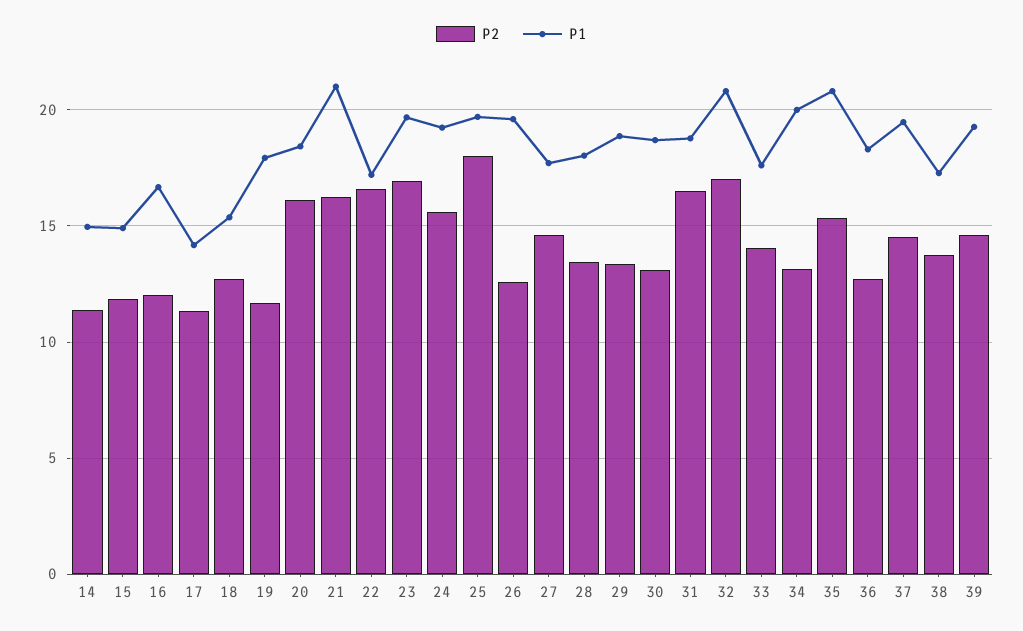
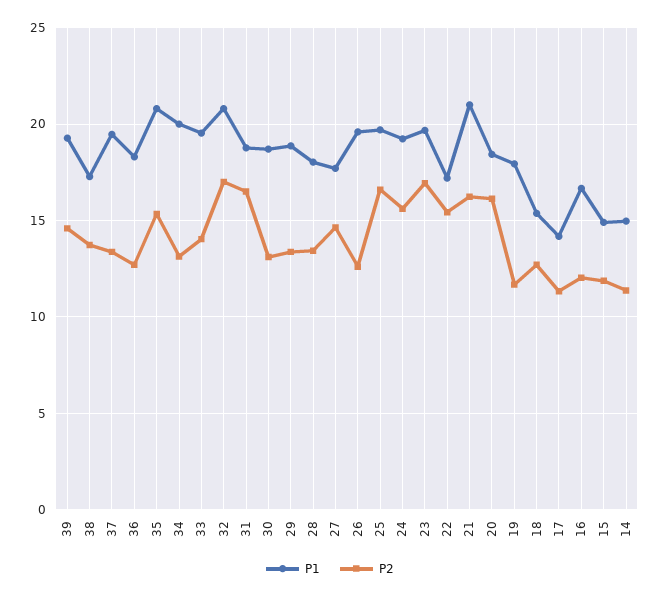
  {
    "P2": {
      "14": 11.5,
      "15": 12,
      "16": 12,
      "17": 11.5,
      "18": 12.5,
      "19": 11.5,
      "20": 16,
      "21": 16,
-     "22": 16.5,
+     "22": 15.5,
      "23": 17,
      "24": 15.5,
-     "25": 18,
+     "25": 16.5,
      "26": 12.5,
      "27": 14.5,
      "28": 13.5,
      "29": 13.5,
      "30": 13,
      "31": 16.5,
      "32": 17,
      "33": 14,
      "34": 13,
      "35": 15.5,
      "36": 12.5,
-     "37": 14.5,
+     "37": 13.5,
      "38": 13.5,
      "39": 14.5
    },
    "P1": {
      "14": 15,
      "15": 15,
      "16": 16.5,
      "17": 14,
      "18": 15.5,
      "19": 18,
      "20": 18.5,
      "21": 21,
      "22": 17,
      "23": 19.5,
      "24": 19,
      "25": 19.5,
      "26": 19.5,
      "27": 17.5,
      "28": 18,
      "29": 19,
      "30": 18.5,
      "31": 19,
      "32": 21,
-     "33": 17.5,
+     "33": 19.5,
      "34": 20,
      "35": 21,
      "36": 18.5,
      "37": 19.5,
      "38": 17.5,
      "39": 19.5
    }
  }

